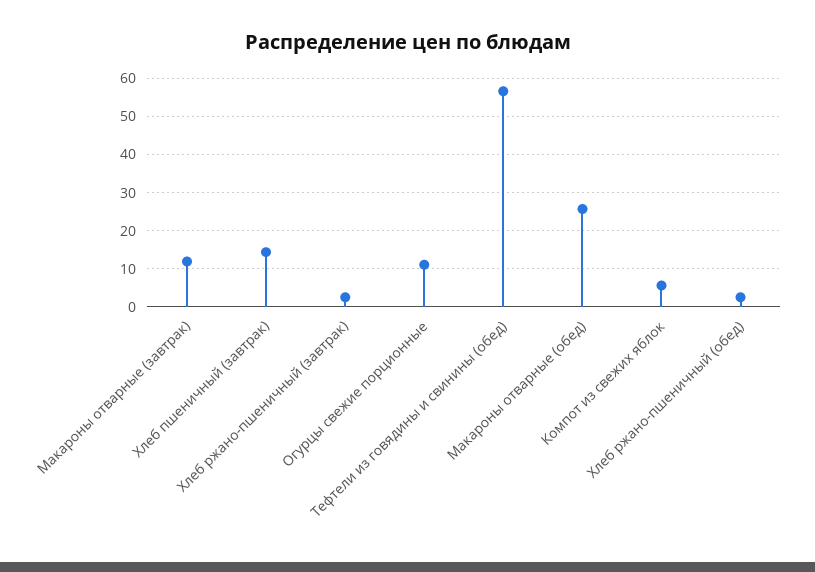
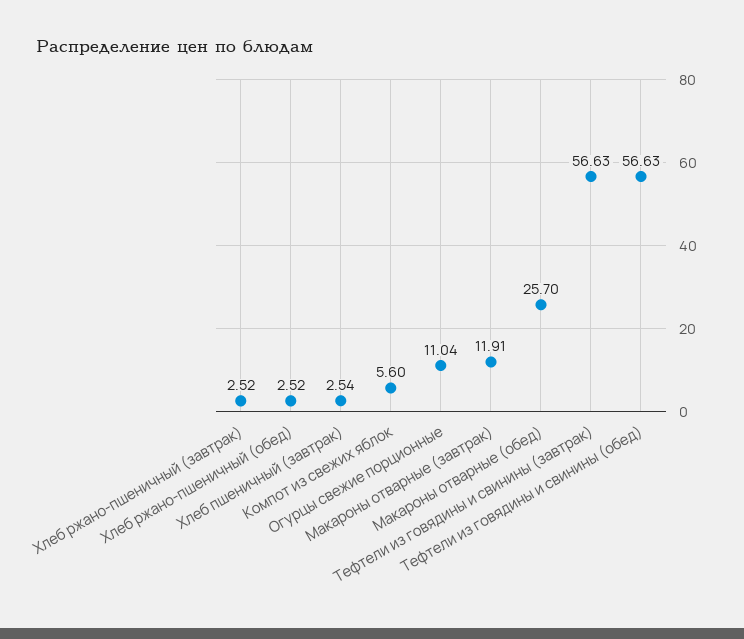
  {
    "Макароны отварные (завтрак)": 11.91,
-   "Хлеб пшеничный (завтрак)": 14,
+   "Хлеб пшеничный (завтрак)": 2.54,
    "Хлеб ржано-пшеничный (завтрак)": 2.52,
    "Огурцы свежие порционные": 11.04,
    "Тефтели из говядины и свинины (обед)": 56.63,
    "Макароны отварные (обед)": 25.7,
    "Компот из свежих яблок": 5.6,
-   "Хлеб ржано-пшеничный (обед)": 2.52
+   "Хлеб ржано-пшеничный (обед)": 2.52,
+   "Тефтели из говядины и свинины (завтрак)": 56.63
  }

